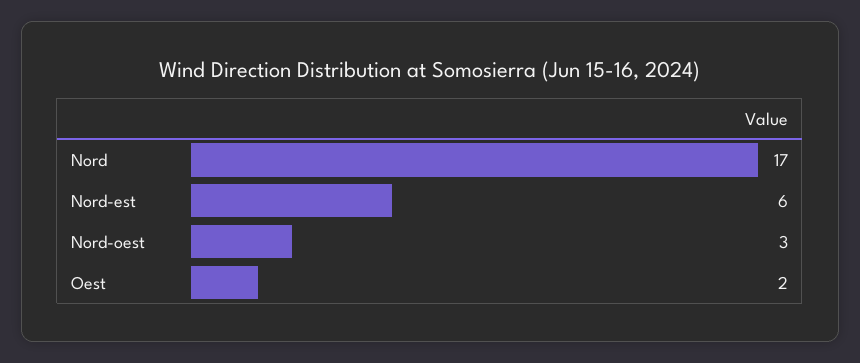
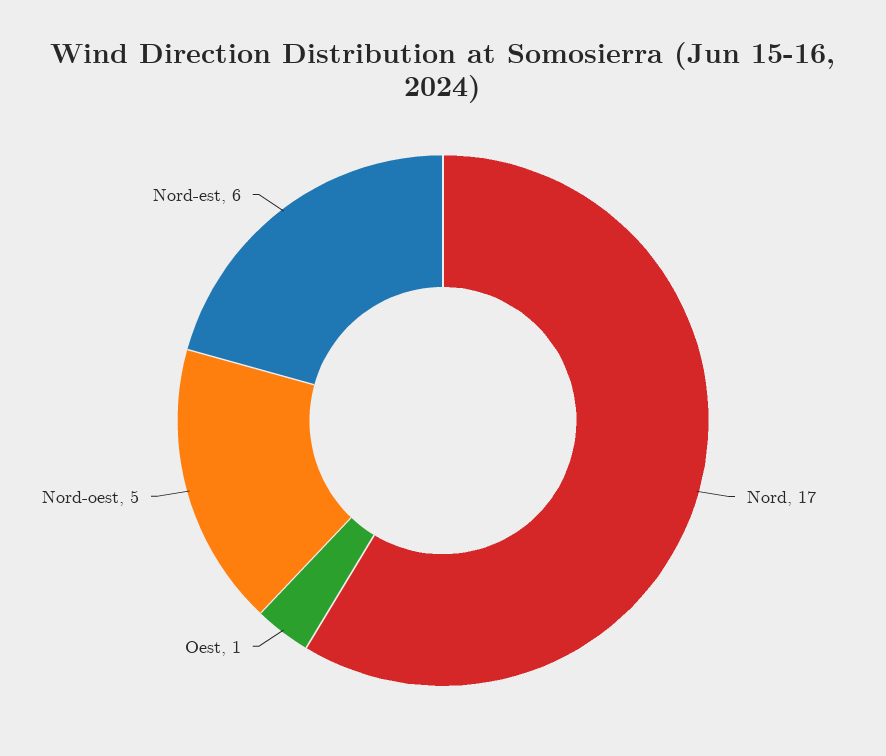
  {
    "Nord": 17,
    "Nord-est": 6,
-   "Nord-oest": 3,
+   "Nord-oest": 5,
-   "Oest": 2
+   "Oest": 1
  }

